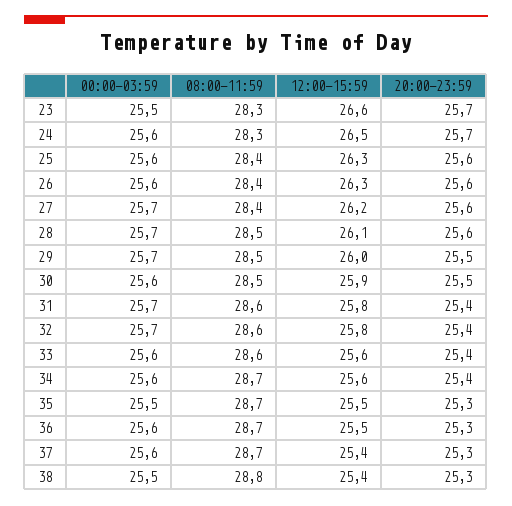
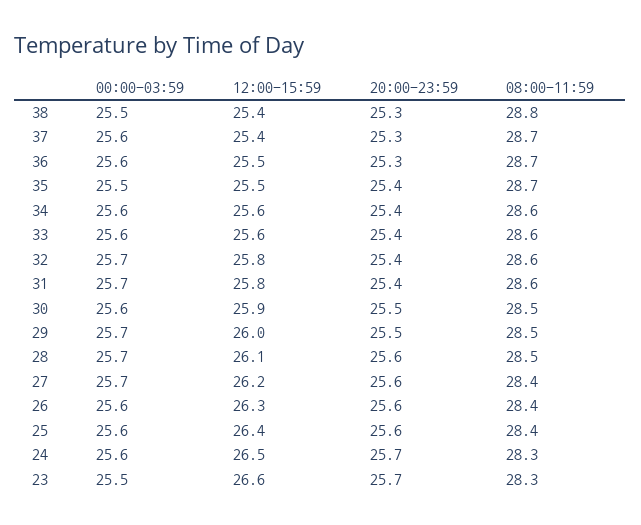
  {
    "00:00-03:59": {
      "23": 25.5,
      "24": 25.6,
      "25": 25.6,
      "26": 25.6,
      "27": 25.7,
      "28": 25.7,
      "29": 25.7,
      "30": 25.6,
      "31": 25.7,
      "32": 25.7,
      "33": 25.6,
      "34": 25.6,
      "35": 25.5,
      "36": 25.6,
      "37": 25.6,
      "38": 25.5
    },
    "08:00-11:59": {
      "23": 28.3,
      "24": 28.3,
      "25": 28.4,
      "26": 28.4,
      "27": 28.4,
      "28": 28.5,
      "29": 28.5,
      "30": 28.5,
      "31": 28.6,
      "32": 28.6,
      "33": 28.6,
-     "34": 28.7,
+     "34": 28.6,
      "35": 28.7,
      "36": 28.7,
      "37": 28.7,
      "38": 28.8
    },
    "12:00-15:59": {
      "23": 26.6,
      "24": 26.5,
-     "25": 26.3,
+     "25": 26.4,
      "26": 26.3,
      "27": 26.2,
      "28": 26.1,
      "29": 26,
      "30": 25.9,
      "31": 25.8,
      "32": 25.8,
      "33": 25.6,
      "34": 25.6,
      "35": 25.5,
      "36": 25.5,
      "37": 25.4,
      "38": 25.4
    },
    "20:00-23:59": {
      "23": 25.7,
      "24": 25.7,
      "25": 25.6,
      "26": 25.6,
      "27": 25.6,
      "28": 25.6,
      "29": 25.5,
      "30": 25.5,
      "31": 25.4,
      "32": 25.4,
      "33": 25.4,
      "34": 25.4,
-     "35": 25.3,
+     "35": 25.4,
      "36": 25.3,
      "37": 25.3,
      "38": 25.3
    }
  }

